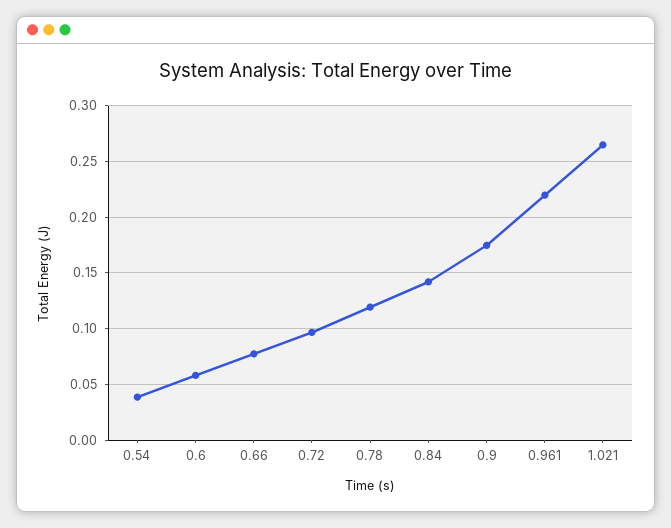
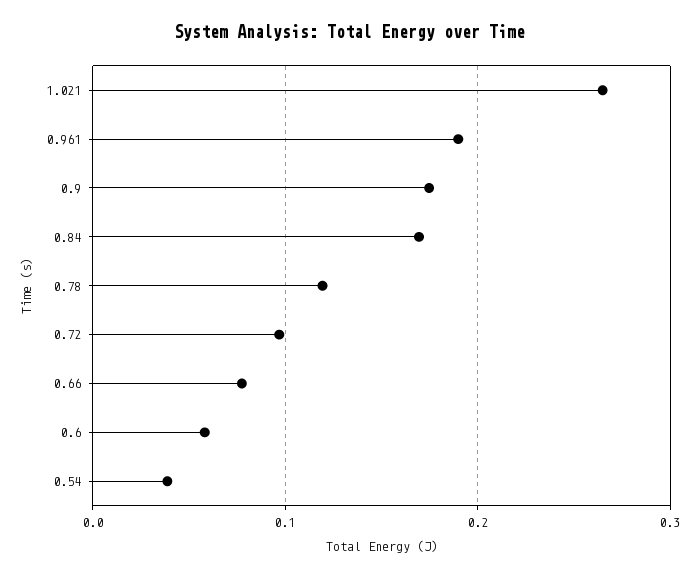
  {
    "0.54": 0.04,
    "0.6": 0.06,
    "0.66": 0.08,
    "0.72": 0.1,
    "0.78": 0.12,
-   "0.84": 0.14,
+   "0.84": 0.17,
    "0.9": 0.17,
-   "0.961": 0.22,
+   "0.961": 0.19,
    "1.021": 0.26
  }

